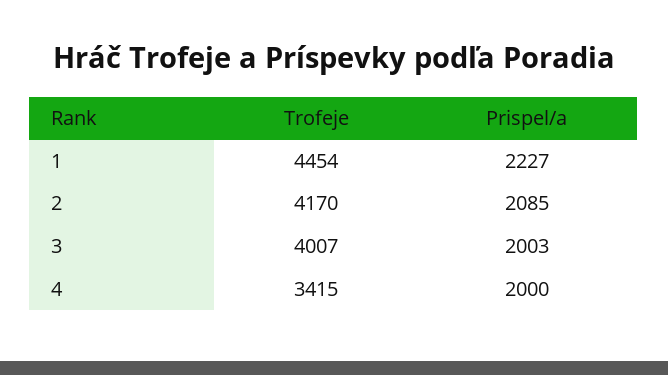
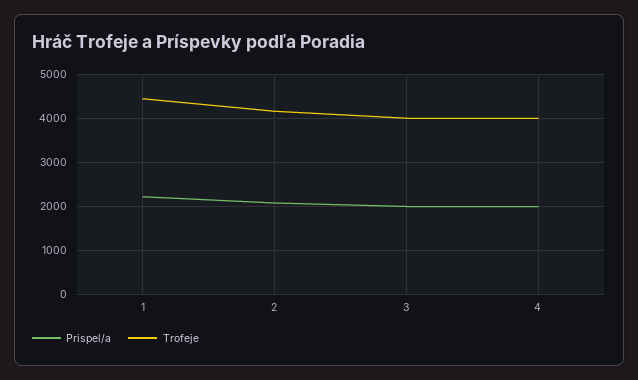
  {
    "Trofeje": {
      "1": 4454,
      "2": 4170,
      "3": 4007,
-     "4": 3415
+     "4": 4000
    },
    "Prispel/a": {
      "1": 2227,
      "2": 2085,
      "3": 2003,
      "4": 2000
    }
  }

